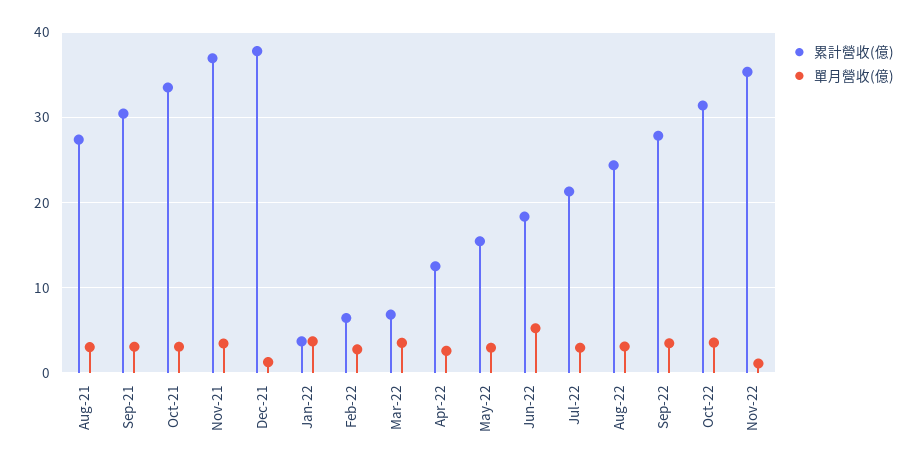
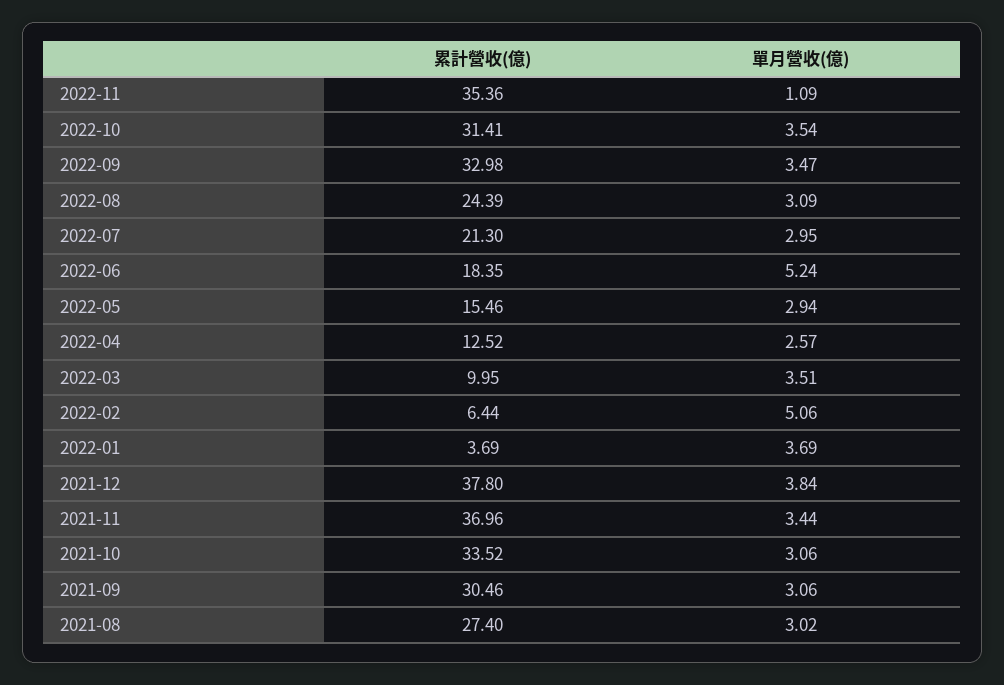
  {
    "累計營收(億)": {
      "Aug-21": 27.4,
      "Sep-21": 30.46,
      "Oct-21": 33.52,
      "Nov-21": 36.96,
      "Dec-21": 37.8,
      "Jan-22": 3.69,
      "Feb-22": 6.44,
-     "Mar-22": 7,
+     "Mar-22": 9.95,
      "Apr-22": 12.52,
      "May-22": 15.46,
      "Jun-22": 18.35,
      "Jul-22": 21.3,
      "Aug-22": 24.39,
-     "Sep-22": 28,
+     "Sep-22": 32.98,
      "Oct-22": 31.41,
      "Nov-22": 35.36
    },
    "單月營收(億)": {
      "Aug-21": 3.02,
      "Sep-21": 3.06,
      "Oct-21": 3.06,
      "Nov-21": 3.44,
-     "Dec-21": 1,
+     "Dec-21": 3.84,
      "Jan-22": 3.69,
-     "Feb-22": 3,
+     "Feb-22": 5.06,
      "Mar-22": 3.51,
      "Apr-22": 2.57,
      "May-22": 2.94,
      "Jun-22": 5.24,
      "Jul-22": 2.95,
      "Aug-22": 3.09,
      "Sep-22": 3.47,
      "Oct-22": 3.54,
      "Nov-22": 1.09
    }
  }

